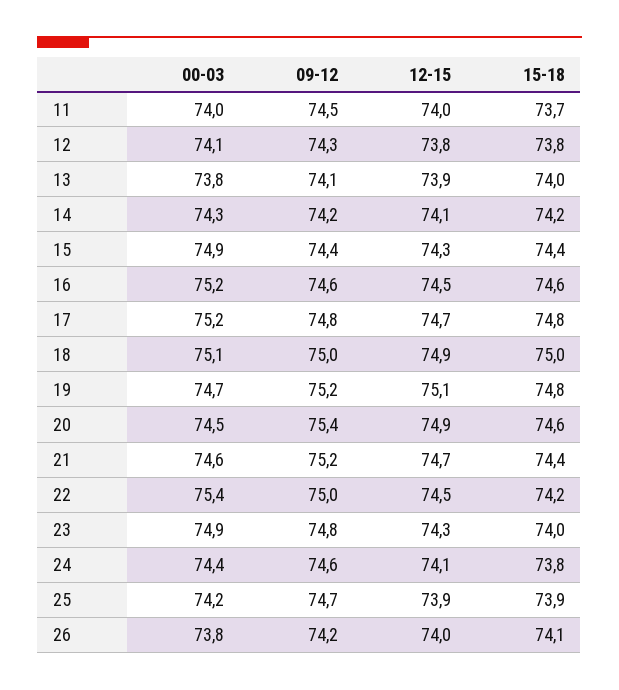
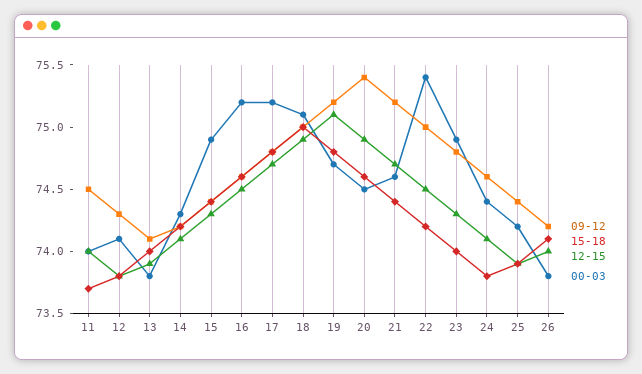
  {
    "00-03": {
      "11": 74,
      "12": 74.1,
      "13": 73.8,
      "14": 74.3,
      "15": 74.9,
      "16": 75.2,
      "17": 75.2,
      "18": 75.1,
      "19": 74.7,
      "20": 74.5,
      "21": 74.6,
      "22": 75.4,
      "23": 74.9,
      "24": 74.4,
      "25": 74.2,
      "26": 73.8
    },
    "09-12": {
      "11": 74.5,
      "12": 74.3,
      "13": 74.1,
      "14": 74.2,
      "15": 74.4,
      "16": 74.6,
      "17": 74.8,
      "18": 75,
      "19": 75.2,
      "20": 75.4,
      "21": 75.2,
      "22": 75,
      "23": 74.8,
      "24": 74.6,
-     "25": 74.7,
+     "25": 74.4,
      "26": 74.2
    },
    "12-15": {
      "11": 74,
      "12": 73.8,
      "13": 73.9,
      "14": 74.1,
      "15": 74.3,
      "16": 74.5,
      "17": 74.7,
      "18": 74.9,
      "19": 75.1,
      "20": 74.9,
      "21": 74.7,
      "22": 74.5,
      "23": 74.3,
      "24": 74.1,
      "25": 73.9,
      "26": 74
    },
    "15-18": {
      "11": 73.7,
      "12": 73.8,
      "13": 74,
      "14": 74.2,
      "15": 74.4,
      "16": 74.6,
      "17": 74.8,
      "18": 75,
      "19": 74.8,
      "20": 74.6,
      "21": 74.4,
      "22": 74.2,
      "23": 74,
      "24": 73.8,
      "25": 73.9,
      "26": 74.1
    }
  }

